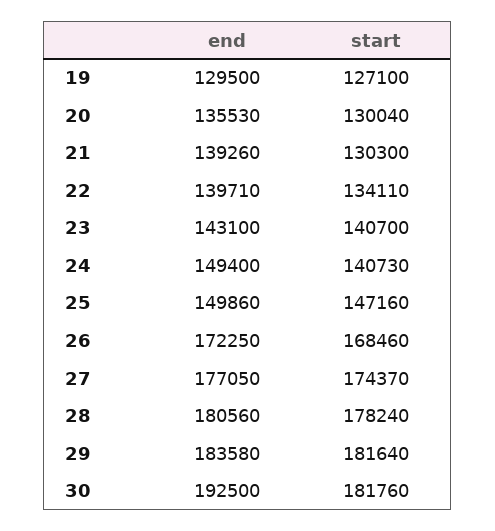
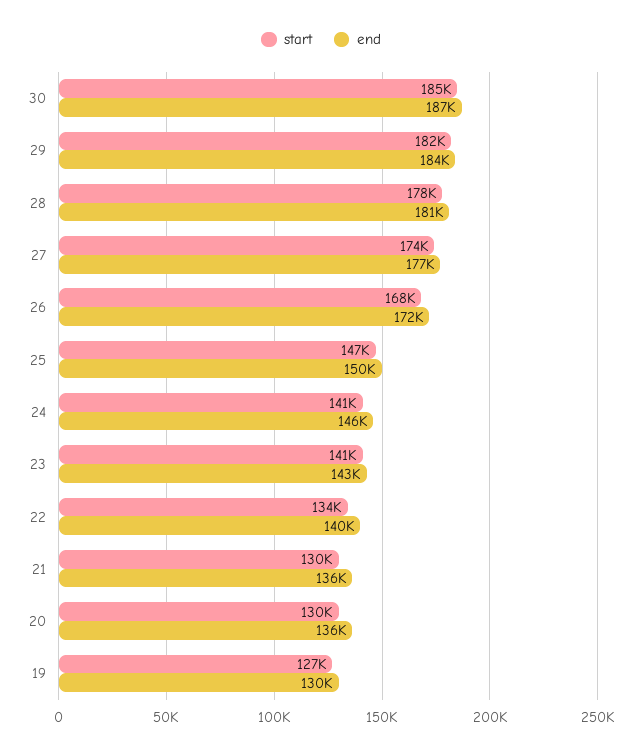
  {
    "end": {
      "19": 129500,
      "20": 135530,
-     "21": 139260,
+     "21": 136000,
      "22": 139710,
      "23": 143100,
-     "24": 149400,
+     "24": 146000,
      "25": 149860,
      "26": 172250,
      "27": 177050,
      "28": 180560,
      "29": 183580,
-     "30": 192500
+     "30": 187000
    },
    "start": {
      "19": 127100,
      "20": 130040,
      "21": 130300,
      "22": 134110,
      "23": 140700,
      "24": 140730,
      "25": 147160,
      "26": 168460,
      "27": 174370,
      "28": 178240,
      "29": 181640,
-     "30": 181760
+     "30": 185000
    }
  }

